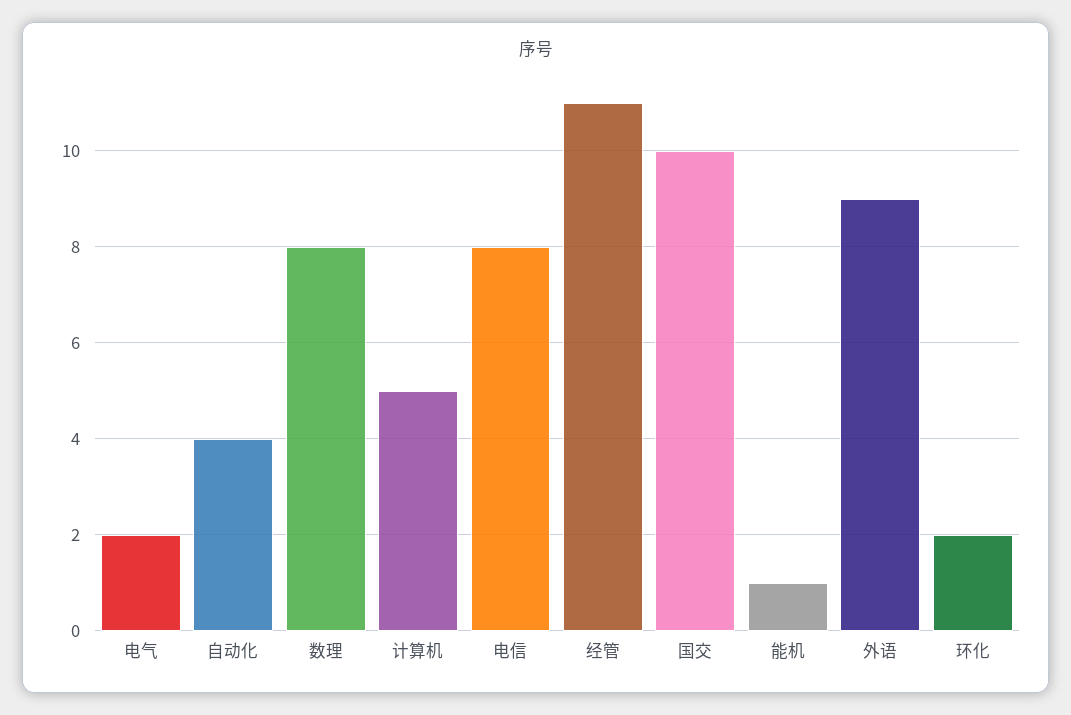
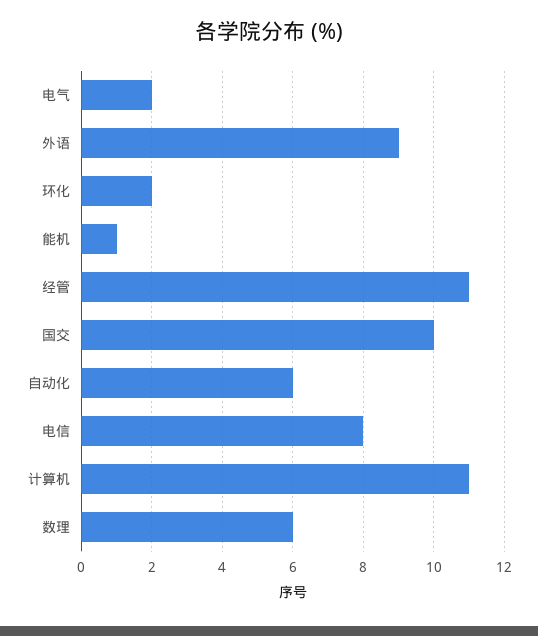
  {
    "电气": 2,
-   "自动化": 4,
+   "自动化": 6,
-   "数理": 8,
+   "数理": 6,
-   "计算机": 5,
+   "计算机": 11,
    "电信": 8,
    "经管": 11,
    "国交": 10,
    "能机": 1,
    "外语": 9,
    "环化": 2
  }

